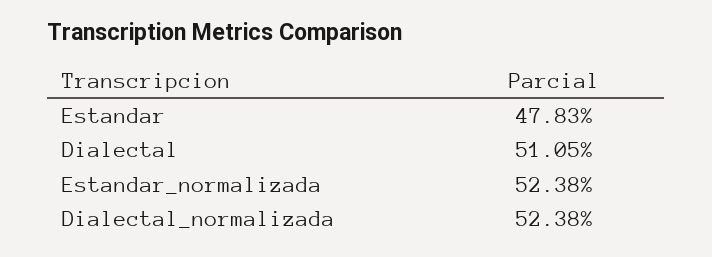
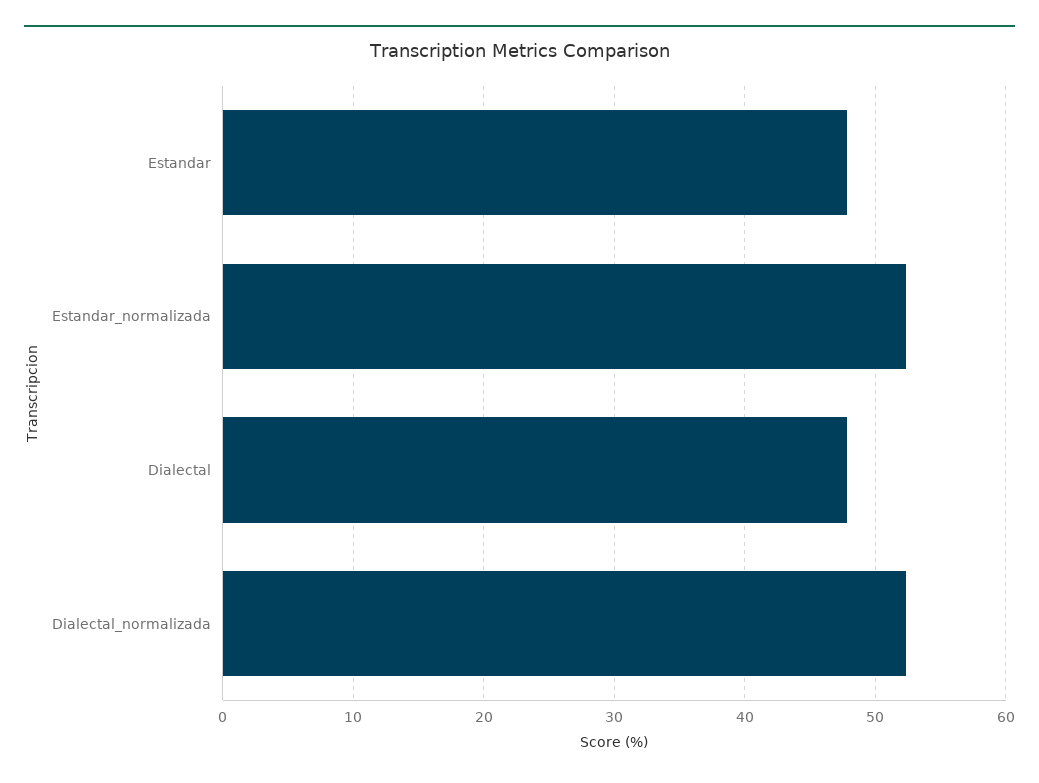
  {
    "Estandar": 47.83,
-   "Dialectal": 51.05,
+   "Dialectal": 48,
    "Estandar_normalizada": 52.38,
    "Dialectal_normalizada": 52.38
  }

